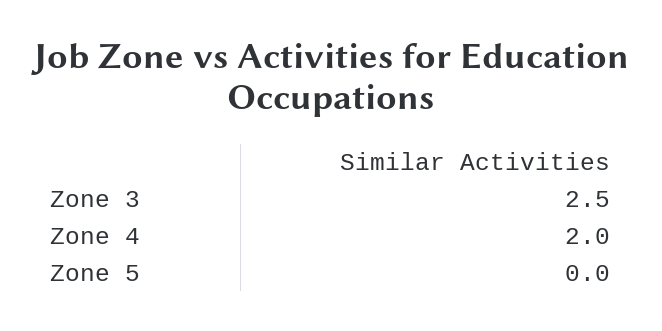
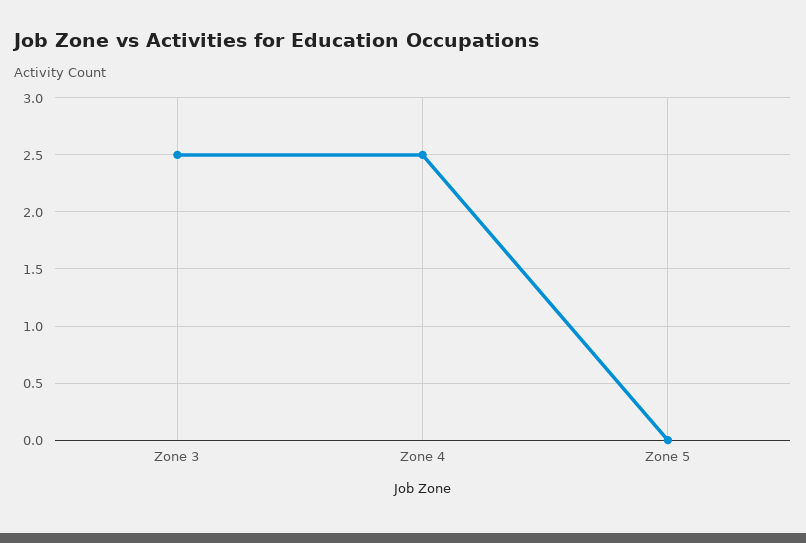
  {
    "Zone 3": 2.5,
-   "Zone 4": 2,
+   "Zone 4": 2.5,
    "Zone 5": 0
  }

